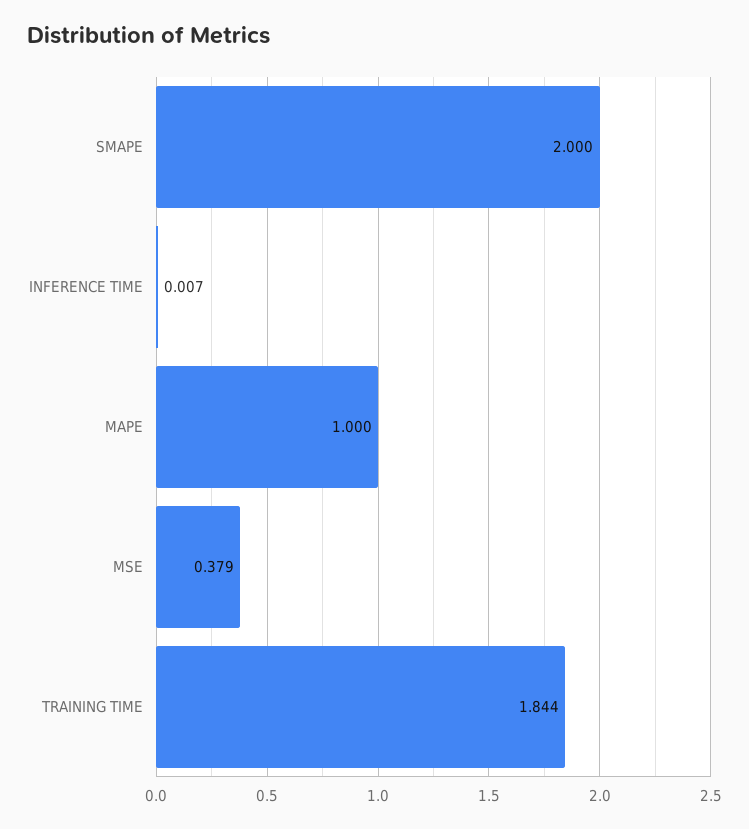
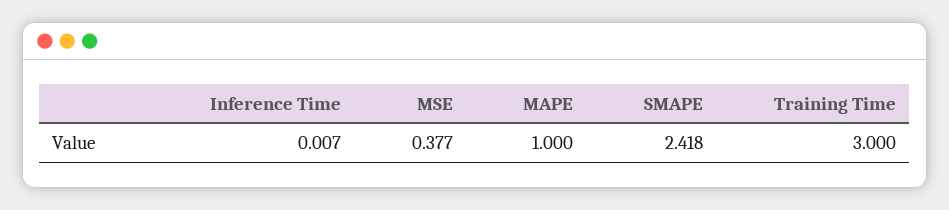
  {
-   "SMAPE": 2,
+   "SMAPE": 2.418,
    "INFERENCE TIME": 0.007,
    "MAPE": 1,
-   "MSE": 0.379,
+   "MSE": 0.377,
-   "TRAINING TIME": 1.844
+   "TRAINING TIME": 3
  }

